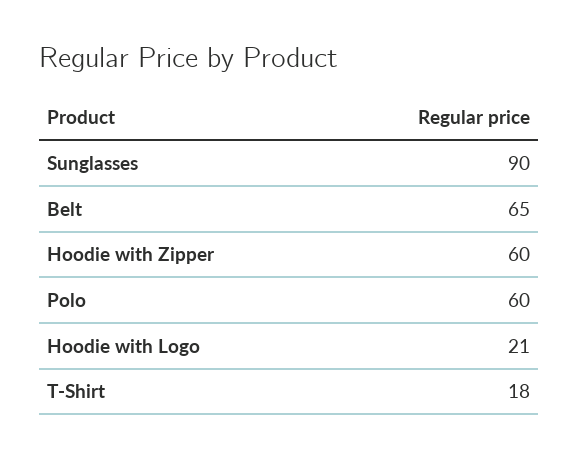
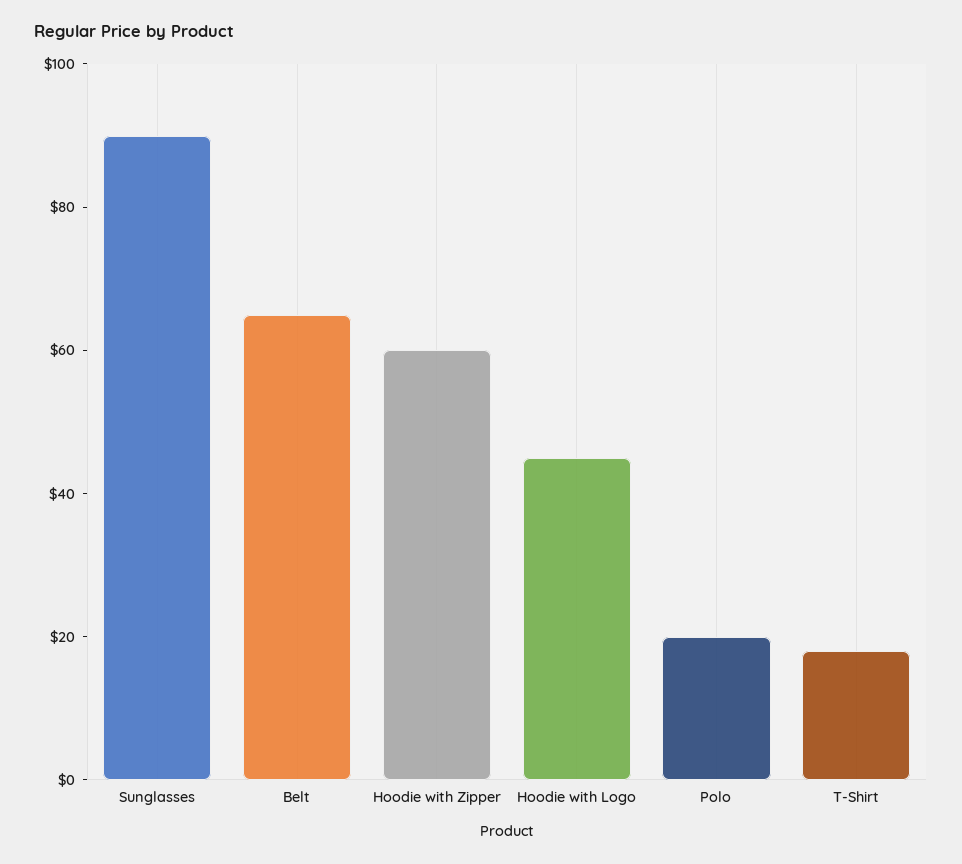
  {
    "Sunglasses": 90,
    "Belt": 65,
    "Hoodie with Zipper": 60,
-   "Polo": 60,
+   "Polo": 20,
-   "Hoodie with Logo": 21,
+   "Hoodie with Logo": 45,
    "T-Shirt": 18
  }

